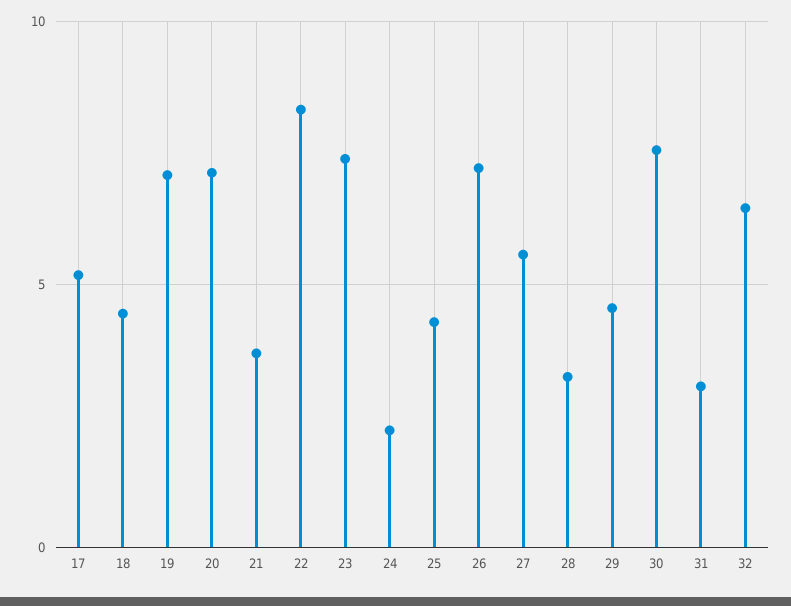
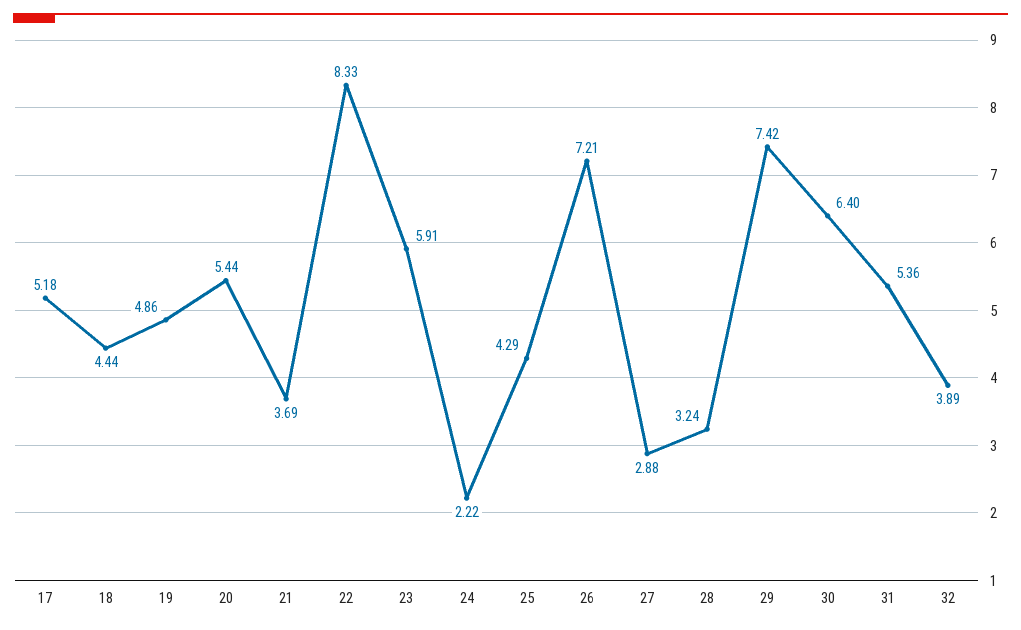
  {
    "17": 5.18,
    "18": 4.44,
-   "19": 7,
+   "19": 4.86,
-   "20": 7,
+   "20": 5.44,
    "21": 3.69,
    "22": 8.33,
-   "23": 7.5,
+   "23": 5.91,
    "24": 2.22,
    "25": 4.29,
    "26": 7.21,
-   "27": 5.5,
+   "27": 2.88,
    "28": 3.24,
-   "29": 4.5,
+   "29": 7.42,
-   "30": 7.5,
+   "30": 6.4,
-   "31": 3,
+   "31": 5.36,
-   "32": 6.5
+   "32": 3.89
  }

